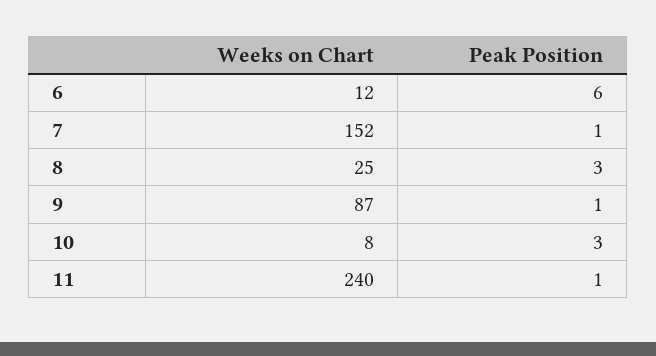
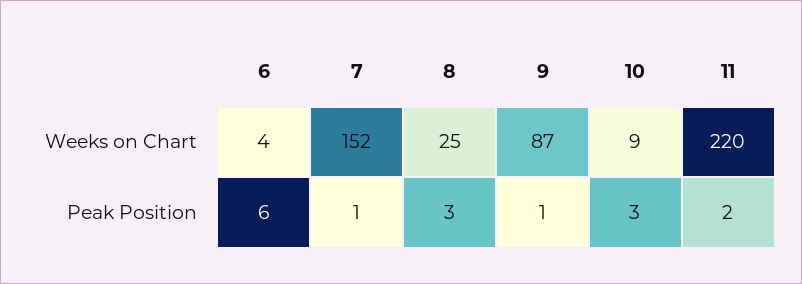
  {
    "Weeks on Chart": {
-     "6": 12,
+     "6": 4,
      "7": 152,
      "8": 25,
      "9": 87,
-     "10": 8,
+     "10": 9,
-     "11": 240
+     "11": 220
    },
    "Peak Position": {
      "6": 6,
      "7": 1,
      "8": 3,
      "9": 1,
      "10": 3,
-     "11": 1
+     "11": 2
    }
  }

